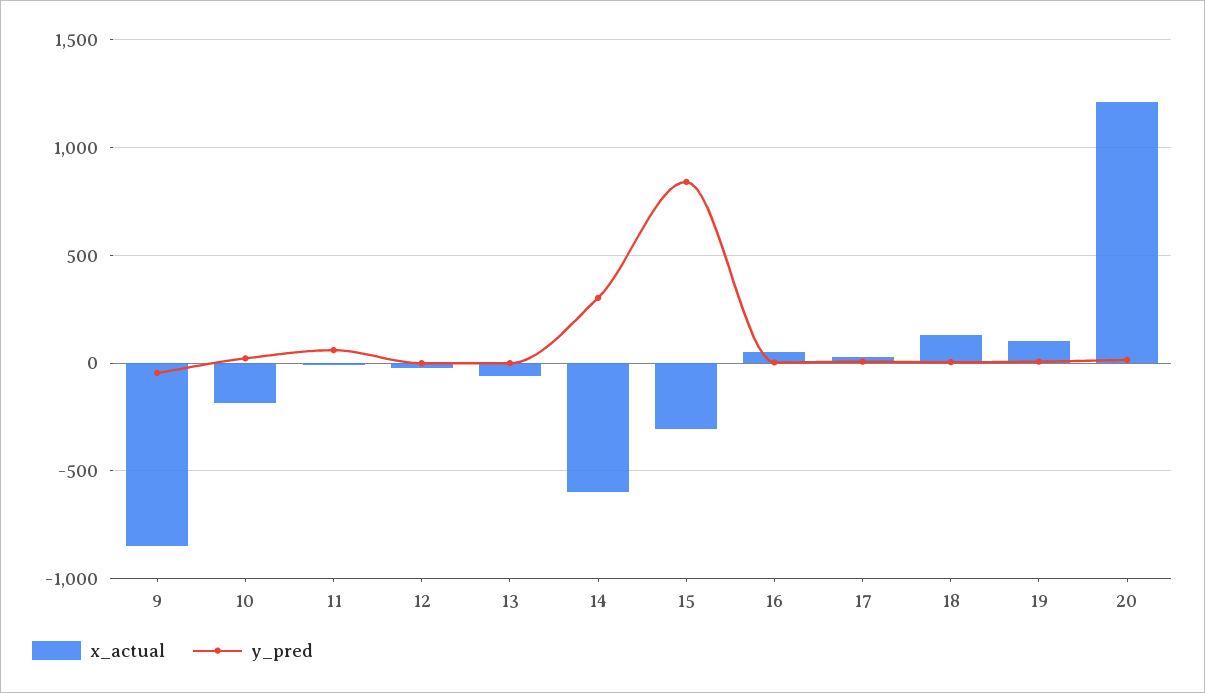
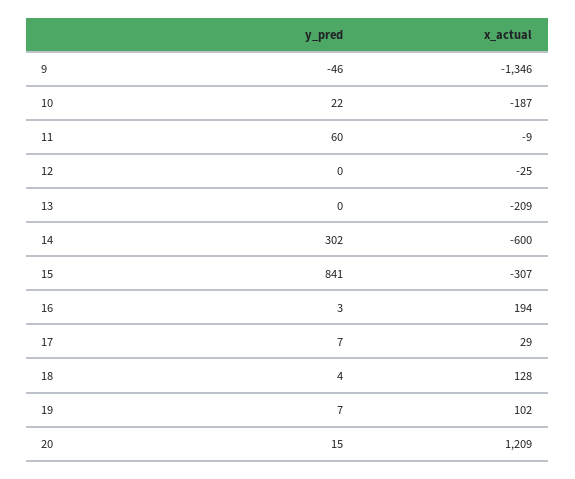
  {
    "x_actual": {
-     "9": -850,
+     "9": -1346,
      "10": -187,
      "11": -9,
      "12": -25,
-     "13": -50,
+     "13": -209,
      "14": -600,
      "15": -307,
-     "16": 50,
+     "16": 194,
      "17": 29,
      "18": 128,
      "19": 102,
      "20": 1209
    },
    "y_pred": {
      "9": -46,
      "10": 22,
      "11": 60,
      "12": 0,
      "13": 0,
      "14": 302,
      "15": 841,
      "16": 3,
      "17": 7,
      "18": 4,
      "19": 7,
      "20": 15
    }
  }

